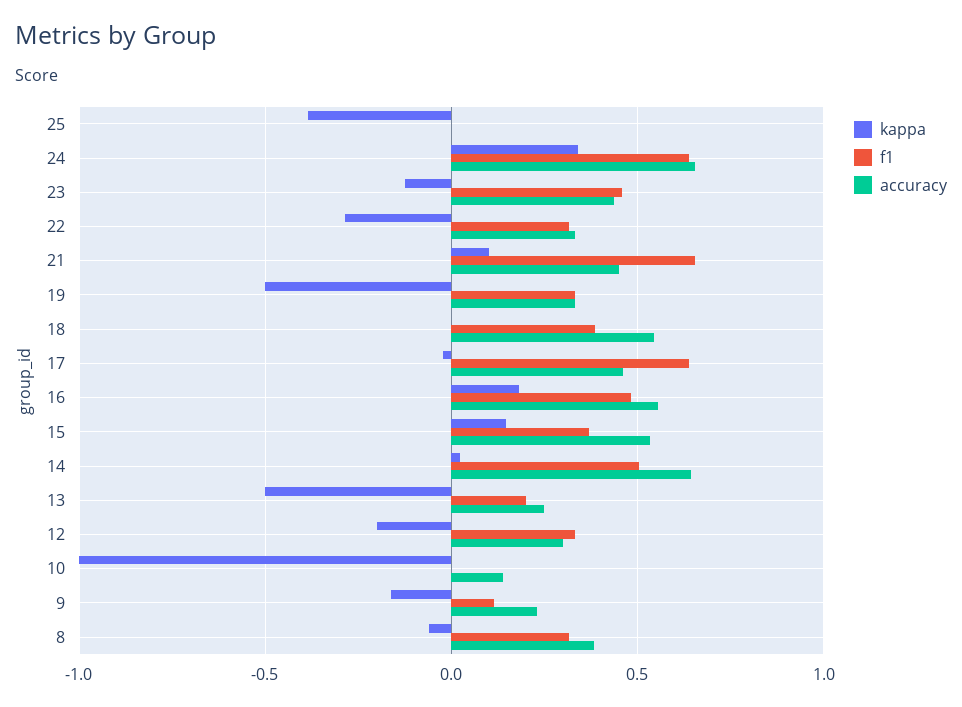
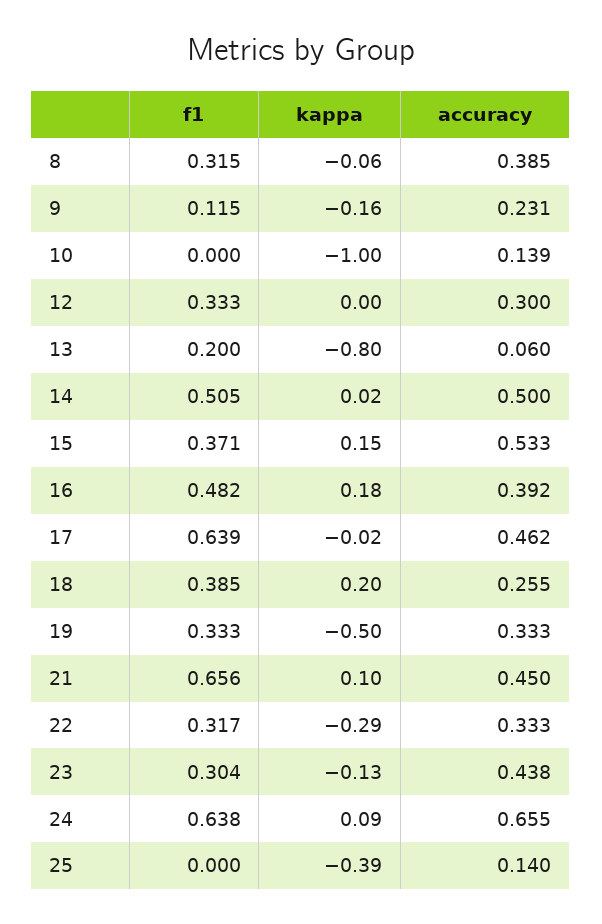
  {
    "kappa": {
      "25": -0.39,
-     "24": 0.35,
+     "24": 0.09,
      "23": -0.13,
      "22": -0.29,
      "21": 0.1,
      "19": -0.5,
-     "18": 0,
+     "18": 0.2,
      "17": -0.02,
      "16": 0.18,
      "15": 0.15,
      "14": 0.02,
-     "13": -0.5,
+     "13": -0.8,
-     "12": -0.2,
+     "12": 0,
      "10": -1,
      "9": -0.16,
      "8": -0.06
    },
    "f1": {
      "25": 0,
      "24": 0.638,
-     "23": 0.45,
+     "23": 0.304,
      "22": 0.317,
      "21": 0.656,
      "19": 0.333,
      "18": 0.385,
      "17": 0.639,
      "16": 0.482,
      "15": 0.371,
      "14": 0.505,
      "13": 0.2,
      "12": 0.333,
      "10": 0,
      "9": 0.115,
      "8": 0.315
    },
    "accuracy": {
-     "25": 0,
+     "25": 0.14,
      "24": 0.655,
      "23": 0.438,
      "22": 0.333,
      "21": 0.45,
      "19": 0.333,
-     "18": 0.55,
+     "18": 0.255,
      "17": 0.462,
-     "16": 0.55,
+     "16": 0.392,
      "15": 0.533,
-     "14": 0.65,
+     "14": 0.5,
-     "13": 0.25,
+     "13": 0.06,
      "12": 0.3,
      "10": 0.139,
      "9": 0.231,
      "8": 0.385
    }
  }

